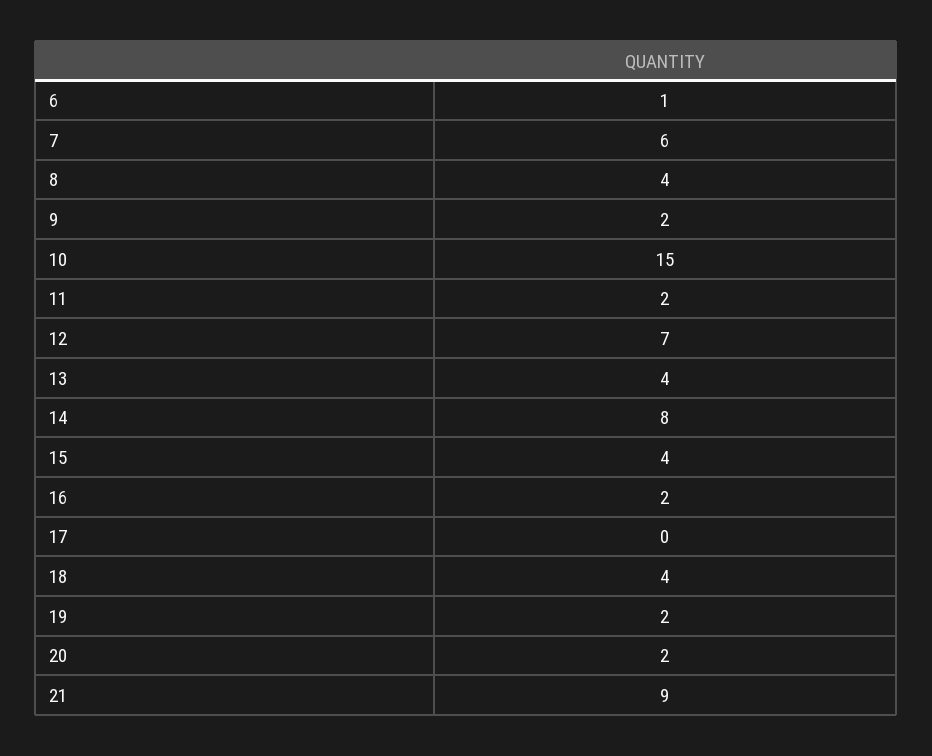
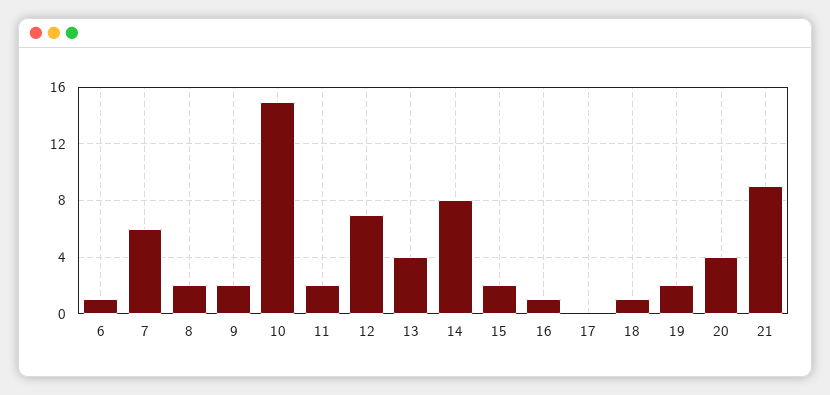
  {
    "6": 1,
    "7": 6,
-   "8": 4,
+   "8": 2,
    "9": 2,
    "10": 15,
    "11": 2,
    "12": 7,
    "13": 4,
    "14": 8,
-   "15": 4,
+   "15": 2,
-   "16": 2,
+   "16": 1,
    "17": 0,
-   "18": 4,
+   "18": 1,
    "19": 2,
-   "20": 2,
+   "20": 4,
    "21": 9
  }

